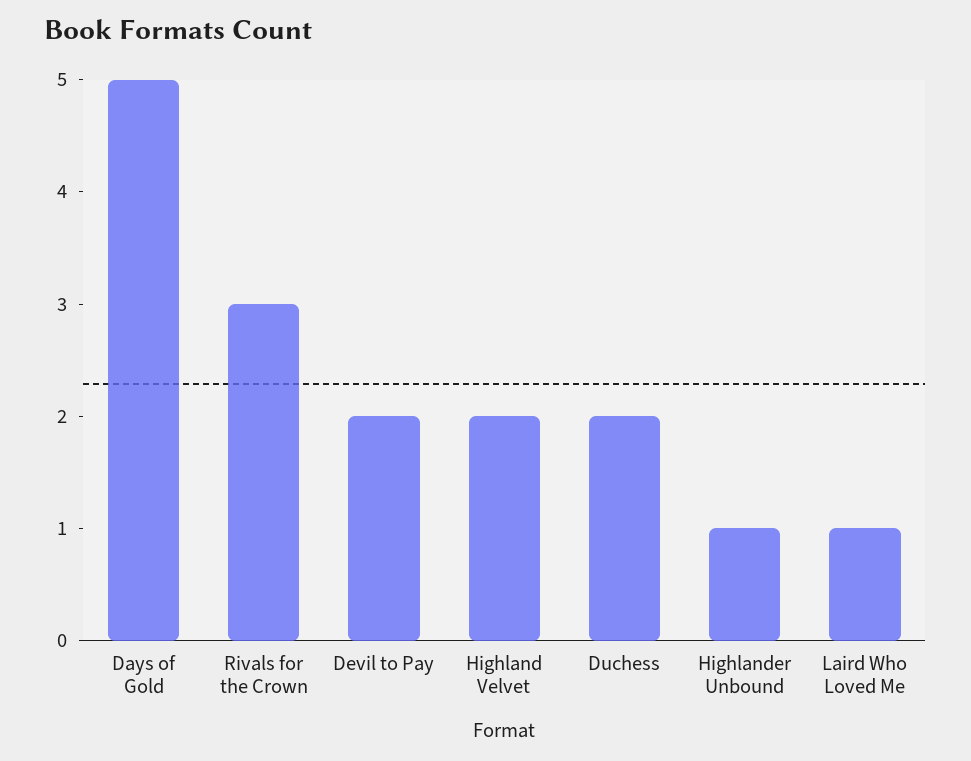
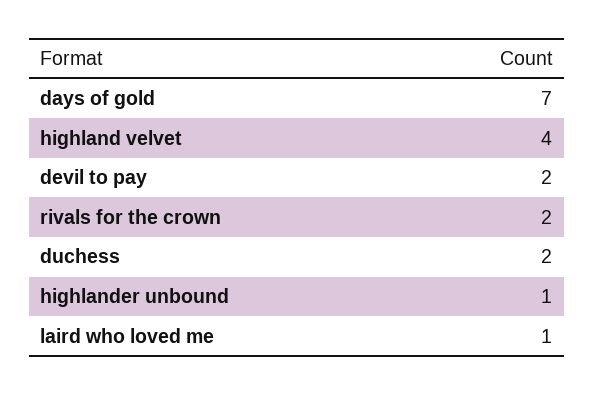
  {
-   "Days of Gold": 5,
+   "Days of Gold": 7,
-   "Rivals for the Crown": 3,
+   "Rivals for the Crown": 2,
    "Devil to Pay": 2,
-   "Highland Velvet": 2,
+   "Highland Velvet": 4,
    "Duchess": 2,
    "Highlander Unbound": 1,
    "Laird Who Loved Me": 1
  }

